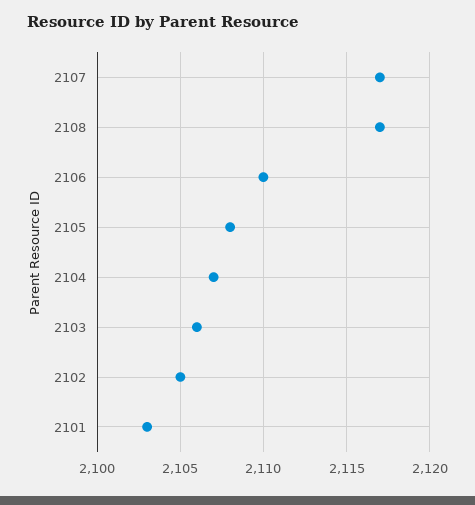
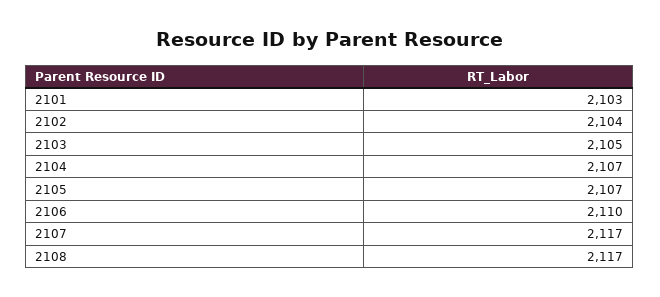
  {
    "2107": 2117,
    "2108": 2117,
    "2106": 2110,
-   "2105": 2108,
+   "2105": 2107,
    "2104": 2107,
-   "2103": 2106,
+   "2103": 2105,
-   "2102": 2105,
+   "2102": 2104,
    "2101": 2103
  }

